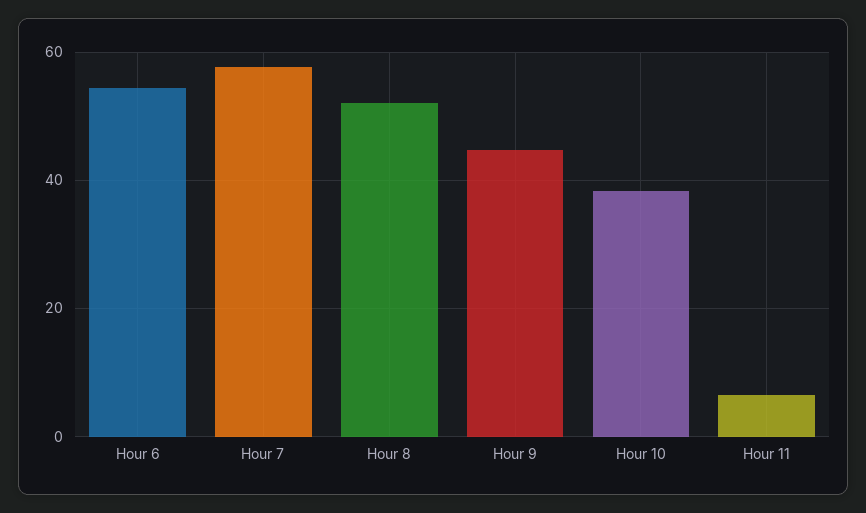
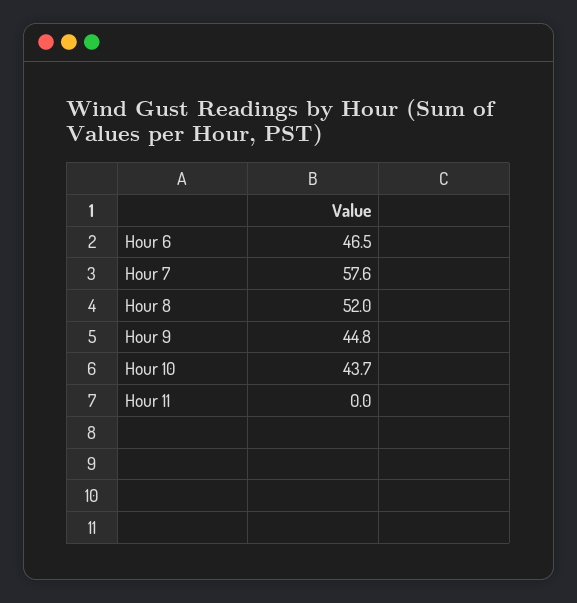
  {
-   "Hour 6": 54,
+   "Hour 6": 46.5,
    "Hour 7": 57.6,
    "Hour 8": 52,
    "Hour 9": 44.8,
-   "Hour 10": 38,
+   "Hour 10": 43.7,
-   "Hour 11": 6
+   "Hour 11": 0
  }

